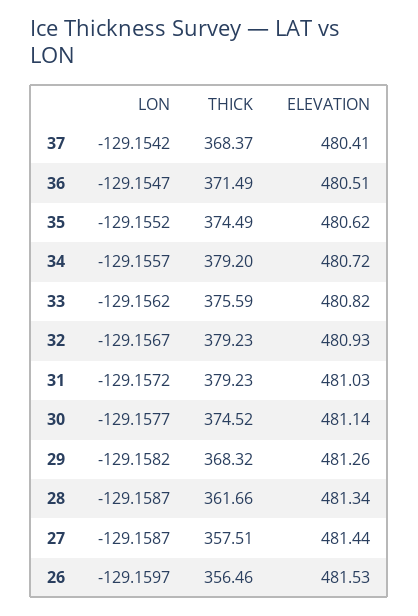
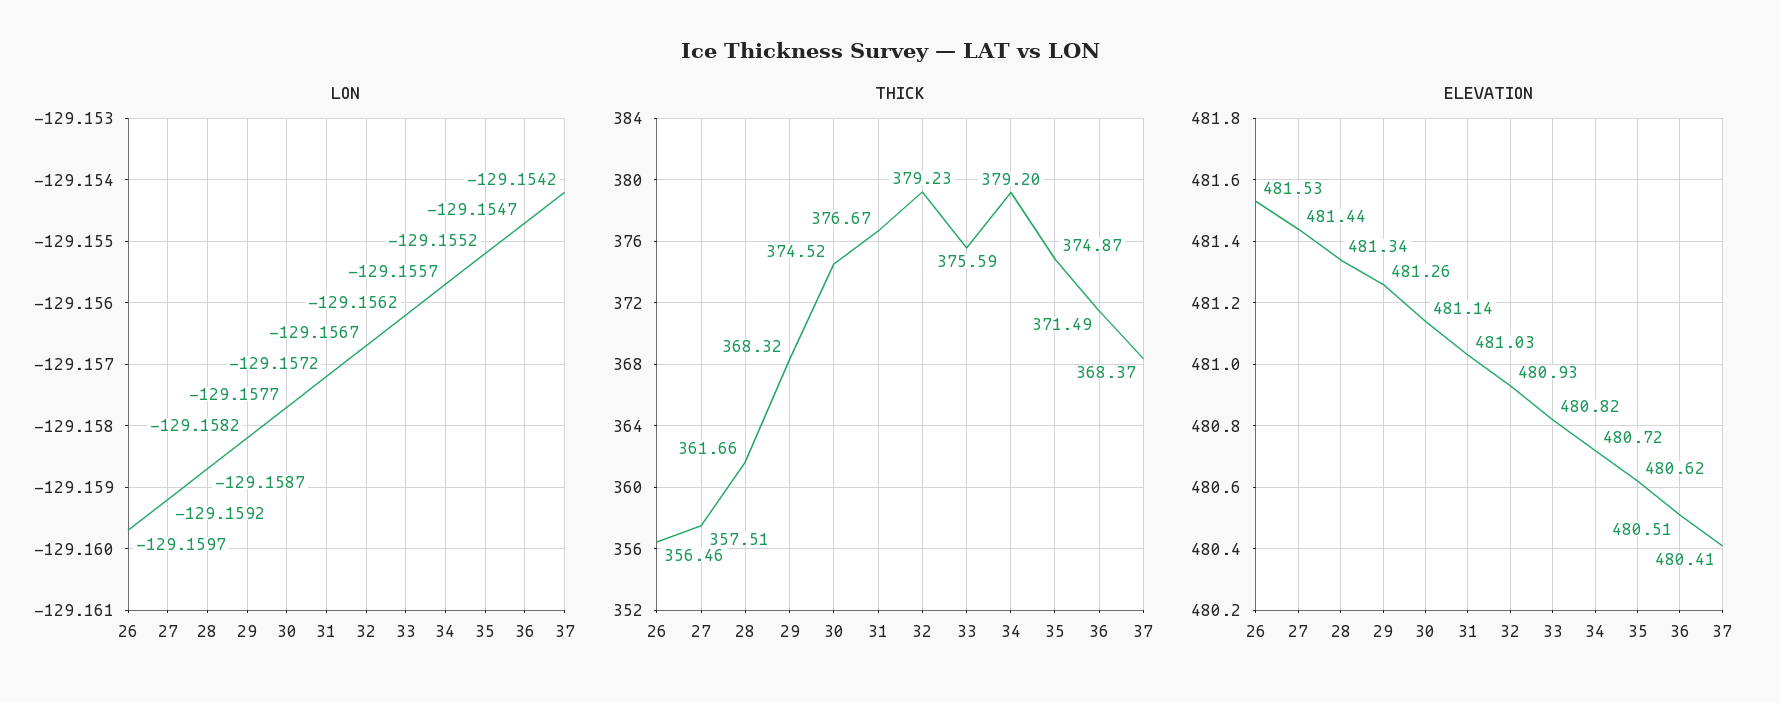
  {
    "LON": {
      "37": -129.1542,
      "36": -129.1547,
      "35": -129.1552,
      "34": -129.1557,
      "33": -129.1562,
      "32": -129.1567,
      "31": -129.1572,
      "30": -129.1577,
      "29": -129.1582,
      "28": -129.1587,
-     "27": -129.1587,
+     "27": -129.1592,
      "26": -129.1597
    },
    "THICK": {
      "37": 368.37,
      "36": 371.49,
-     "35": 374.49,
+     "35": 374.87,
      "34": 379.2,
      "33": 375.59,
      "32": 379.23,
-     "31": 379.23,
+     "31": 376.67,
      "30": 374.52,
      "29": 368.32,
      "28": 361.66,
      "27": 357.51,
      "26": 356.46
    },
    "ELEVATION": {
      "37": 480.41,
      "36": 480.51,
      "35": 480.62,
      "34": 480.72,
      "33": 480.82,
      "32": 480.93,
      "31": 481.03,
      "30": 481.14,
      "29": 481.26,
      "28": 481.34,
      "27": 481.44,
      "26": 481.53
    }
  }

